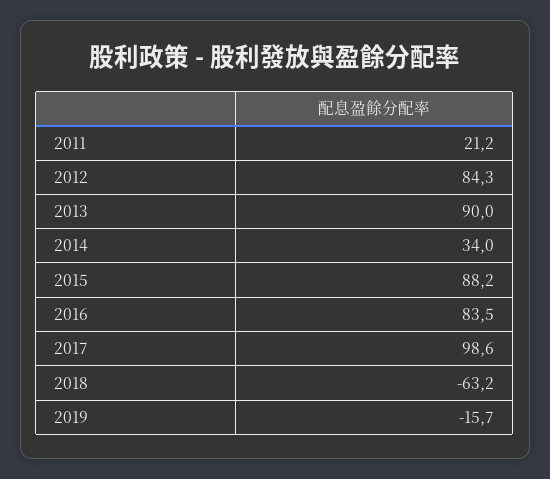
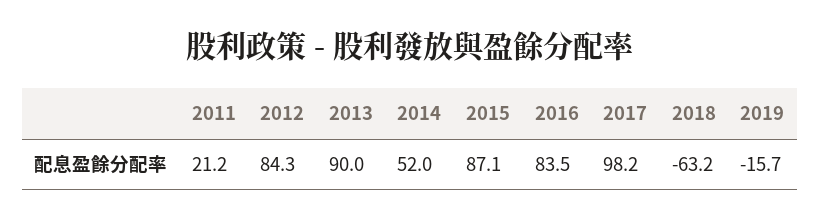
  {
    "2011": 21.2,
    "2012": 84.3,
    "2013": 90,
-   "2014": 34,
+   "2014": 52,
-   "2015": 88.2,
+   "2015": 87.1,
    "2016": 83.5,
-   "2017": 98.6,
+   "2017": 98.2,
    "2018": -63.2,
    "2019": -15.7
  }

